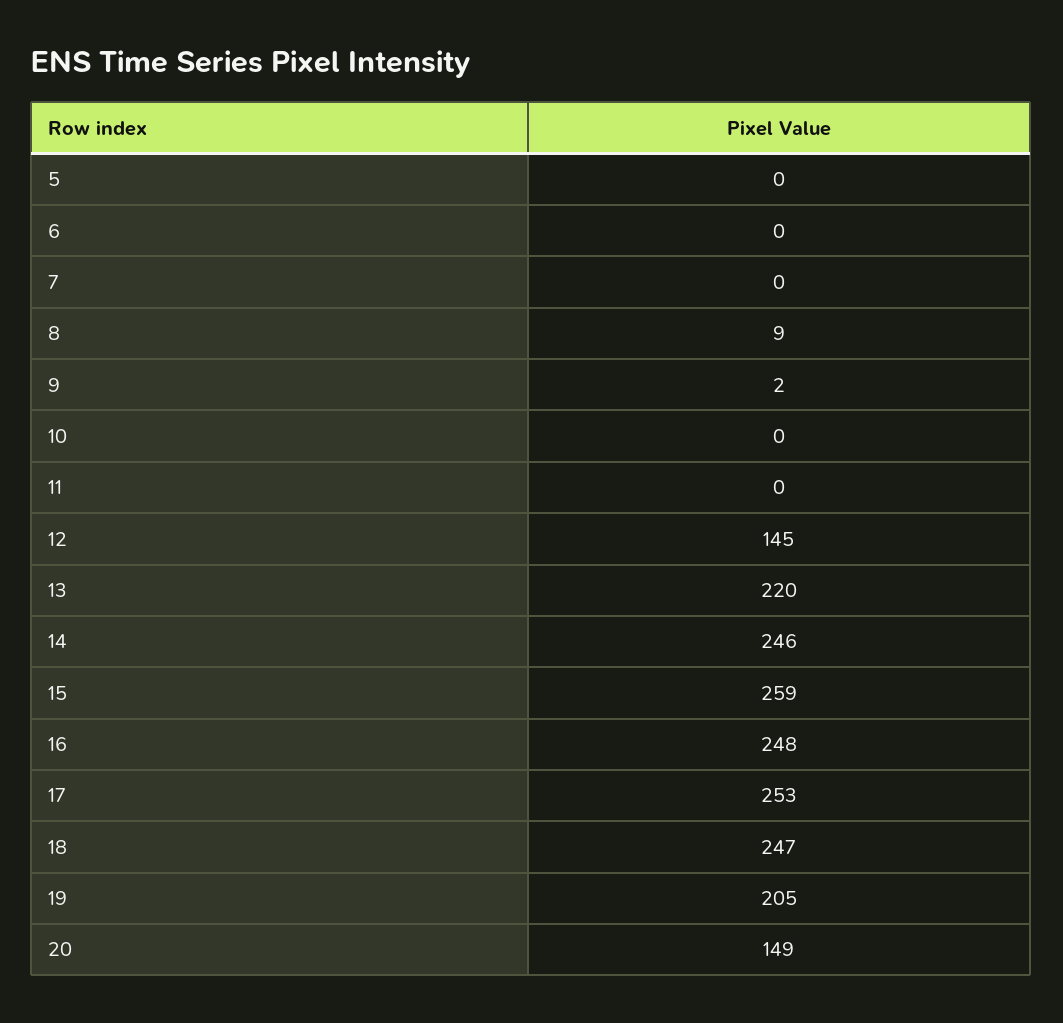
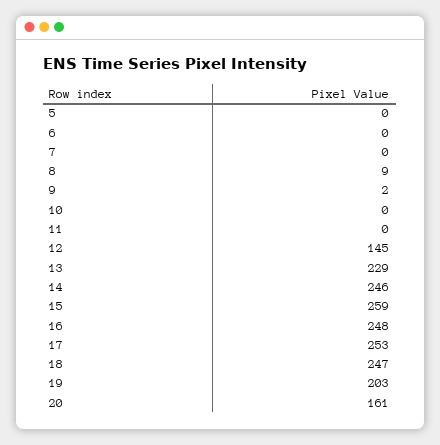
  {
    "5": 0,
    "6": 0,
    "7": 0,
    "8": 9,
    "9": 2,
    "10": 0,
    "11": 0,
    "12": 145,
-   "13": 220,
+   "13": 229,
    "14": 246,
    "15": 259,
    "16": 248,
    "17": 253,
    "18": 247,
-   "19": 205,
+   "19": 203,
-   "20": 149
+   "20": 161
  }

